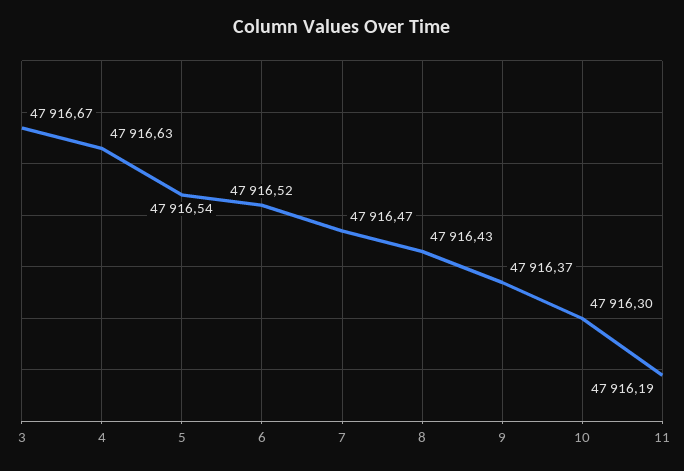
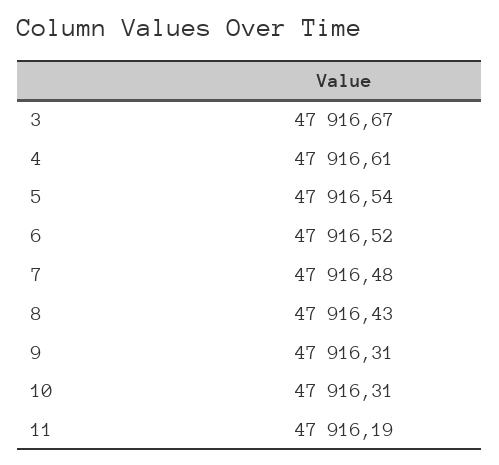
  {
    "3": 47916.67,
-   "4": 47916.63,
+   "4": 47916.61,
    "5": 47916.54,
    "6": 47916.52,
-   "7": 47916.47,
+   "7": 47916.48,
    "8": 47916.43,
-   "9": 47916.37,
+   "9": 47916.31,
-   "10": 47916.3,
+   "10": 47916.31,
    "11": 47916.19
  }

